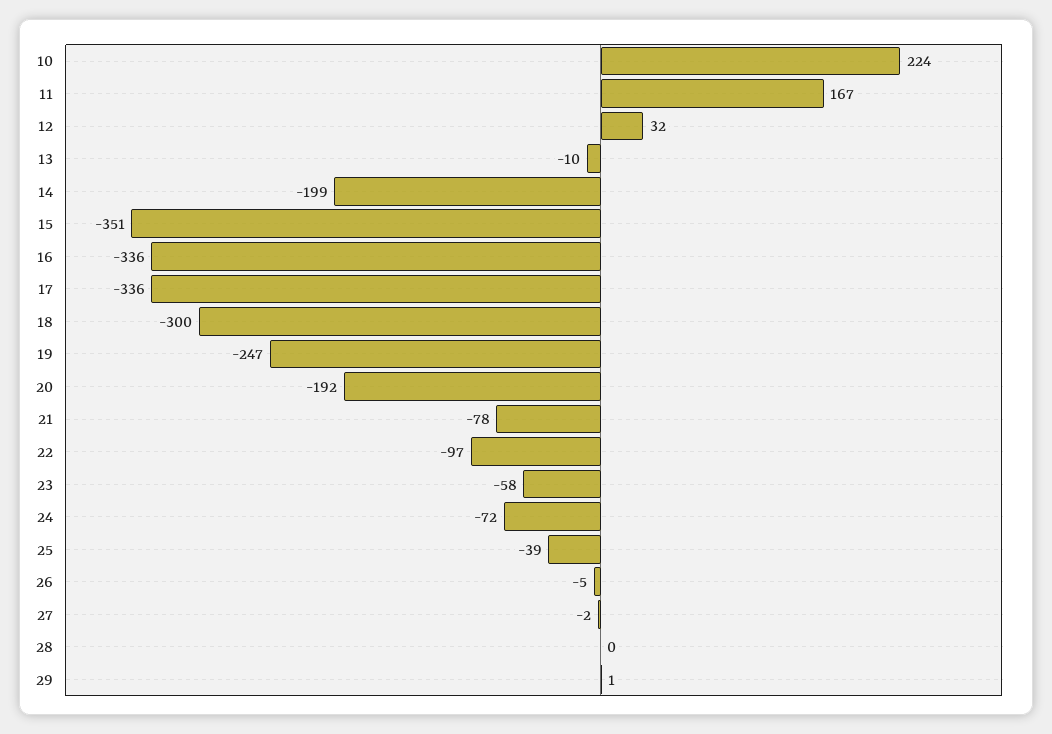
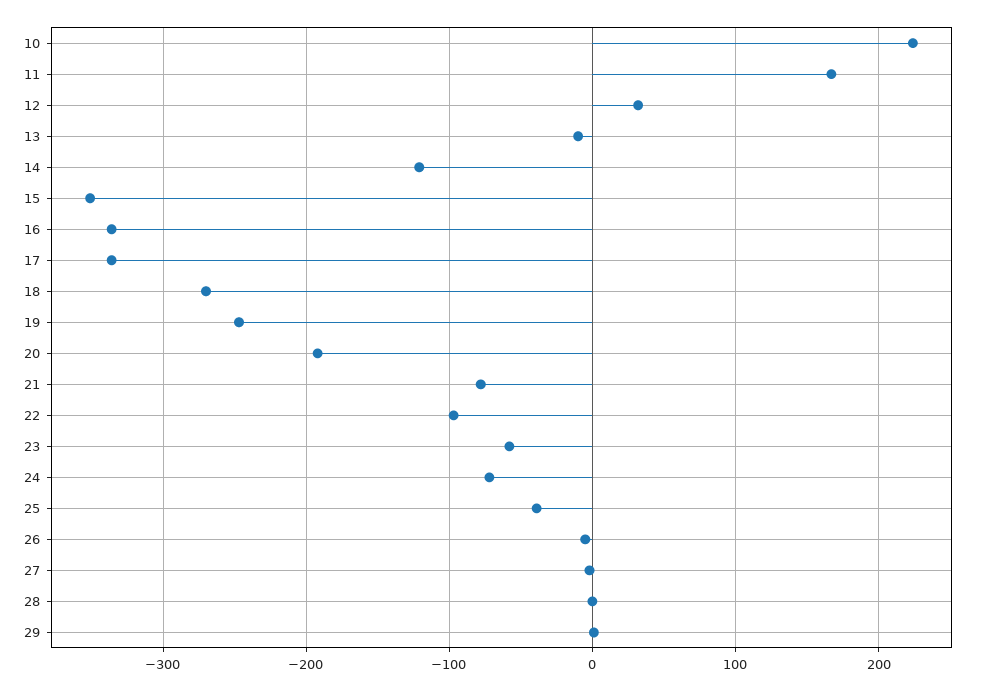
  {
    "10": 224,
    "11": 167,
    "12": 32,
    "13": -10,
-   "14": -199,
+   "14": -120,
    "15": -351,
    "16": -336,
    "17": -336,
-   "18": -300,
+   "18": -270,
    "19": -247,
    "20": -192,
    "21": -78,
    "22": -97,
    "23": -58,
    "24": -72,
    "25": -39,
    "26": -5,
    "27": -2,
    "28": 0,
    "29": 1
  }

